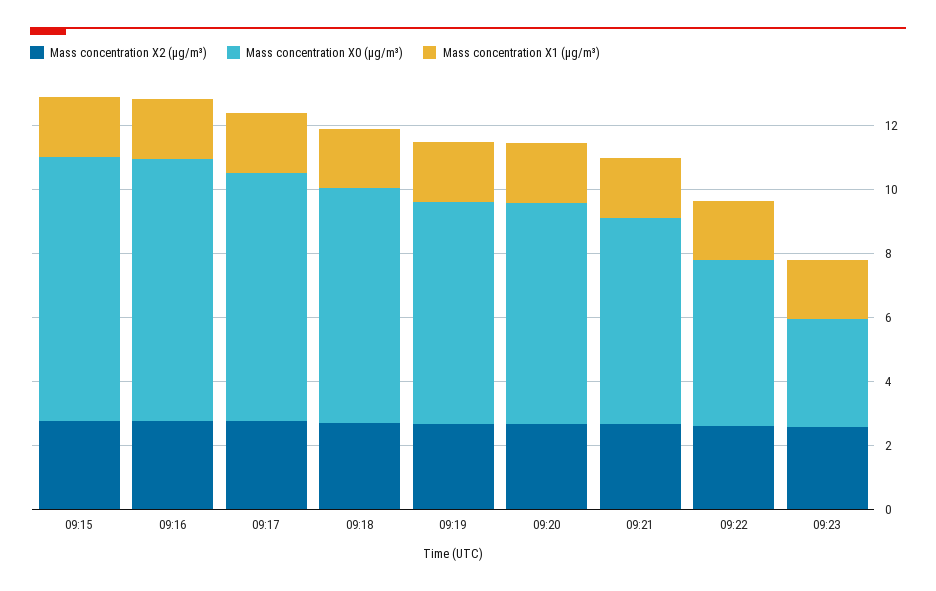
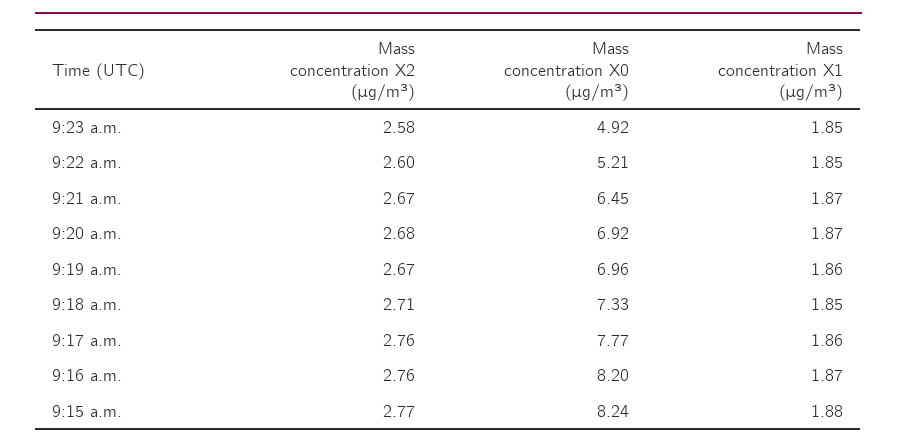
  {
    "Mass concentration X2 (μg/m³)": {
      "09:15": 2.77,
      "09:16": 2.76,
      "09:17": 2.76,
      "09:18": 2.71,
      "09:19": 2.67,
      "09:20": 2.68,
      "09:21": 2.67,
      "09:22": 2.6,
      "09:23": 2.58
    },
    "Mass concentration X0 (μg/m³)": {
      "09:15": 8.24,
      "09:16": 8.2,
      "09:17": 7.77,
      "09:18": 7.33,
      "09:19": 6.96,
      "09:20": 6.92,
      "09:21": 6.45,
      "09:22": 5.21,
-     "09:23": 3.5
+     "09:23": 4.92
    },
    "Mass concentration X1 (μg/m³)": {
      "09:15": 1.88,
      "09:16": 1.87,
      "09:17": 1.86,
      "09:18": 1.85,
      "09:19": 1.86,
      "09:20": 1.87,
      "09:21": 1.87,
      "09:22": 1.85,
      "09:23": 1.85
    }
  }

